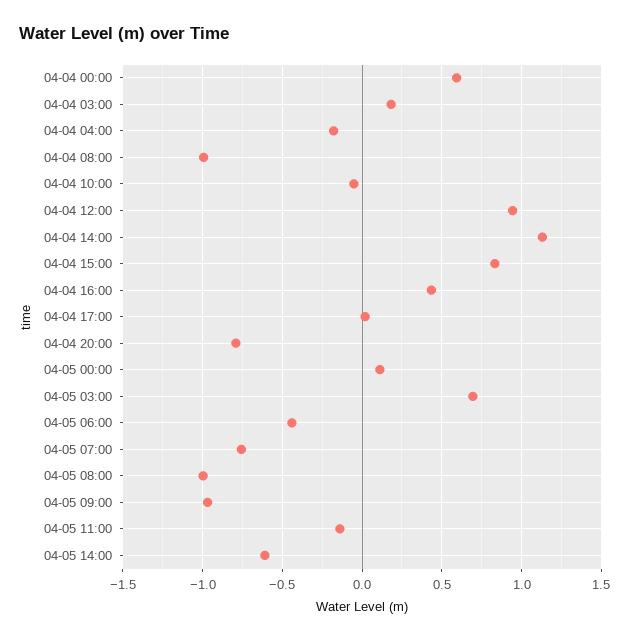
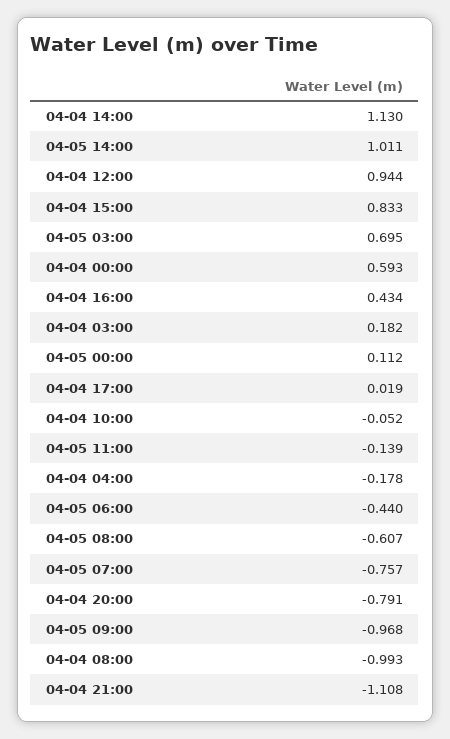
  {
    "04-04 00:00": 0.593,
    "04-04 03:00": 0.182,
    "04-04 04:00": -0.178,
    "04-04 08:00": -0.993,
    "04-04 10:00": -0.052,
    "04-04 12:00": 0.944,
    "04-04 14:00": 1.13,
    "04-04 15:00": 0.833,
    "04-04 16:00": 0.434,
    "04-04 17:00": 0.019,
    "04-04 20:00": -0.791,
    "04-05 00:00": 0.112,
    "04-05 03:00": 0.695,
    "04-05 06:00": -0.44,
    "04-05 07:00": -0.757,
-   "04-05 08:00": -1,
+   "04-05 08:00": -0.607,
    "04-05 09:00": -0.968,
    "04-05 11:00": -0.139,
-   "04-05 14:00": -0.6
+   "04-05 14:00": 1.011,
+   "04-04 21:00": -1.108
  }

